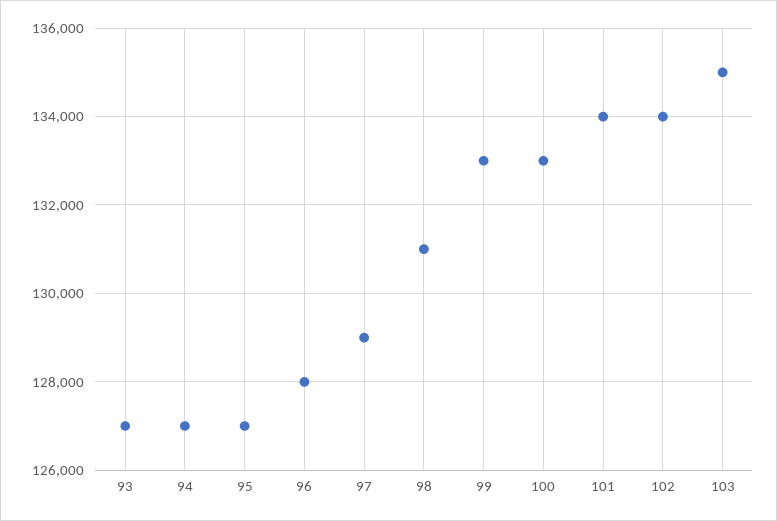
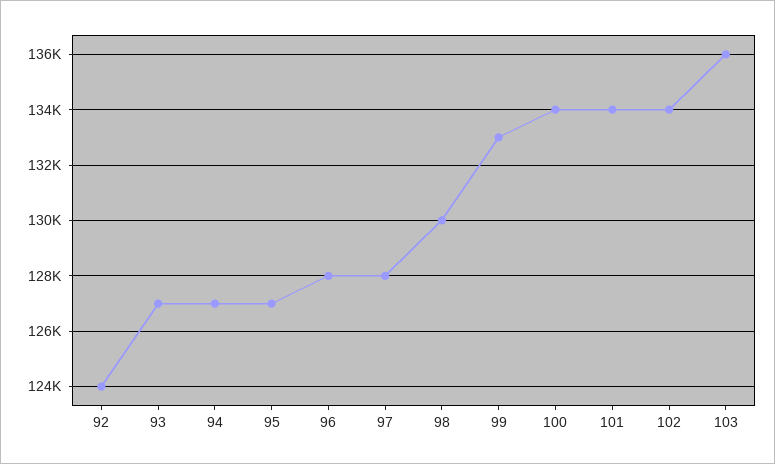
  {
    "93": 127000,
    "94": 127000,
    "95": 127000,
    "96": 128000,
-   "97": 129000,
+   "97": 128000,
-   "98": 131000,
+   "98": 130000,
    "99": 133000,
-   "100": 133000,
+   "100": 134000,
    "101": 134000,
    "102": 134000,
-   "103": 135000
+   "103": 136000,
+   "92": 124000
  }

